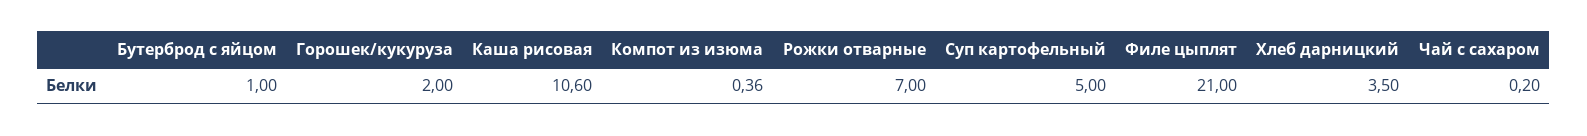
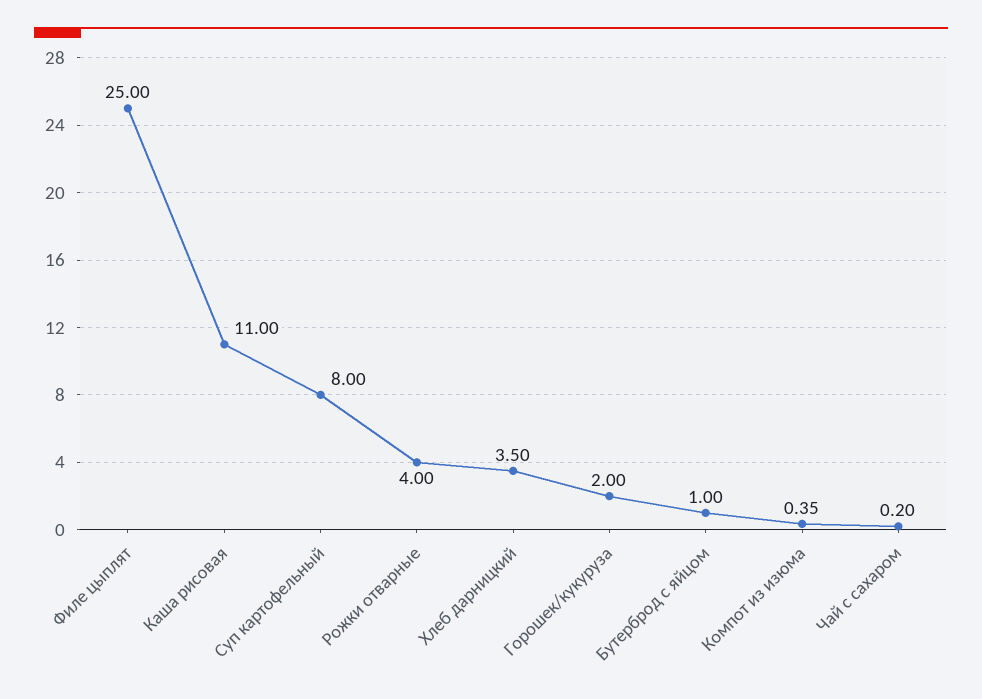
  {
    "Бутерброд с яйцом": 1,
    "Горошек/кукуруза": 2,
-   "Каша рисовая": 10.6,
+   "Каша рисовая": 11,
-   "Компот из изюма": 0.36,
+   "Компот из изюма": 0.35,
-   "Рожки отварные": 7,
+   "Рожки отварные": 4,
-   "Суп картофельный": 5,
+   "Суп картофельный": 8,
-   "Филе цыплят": 21,
+   "Филе цыплят": 25,
    "Хлеб дарницкий": 3.5,
    "Чай с сахаром": 0.2
  }

